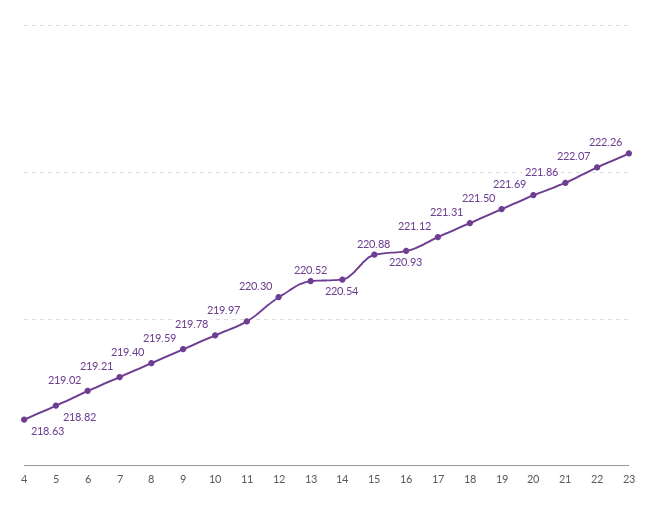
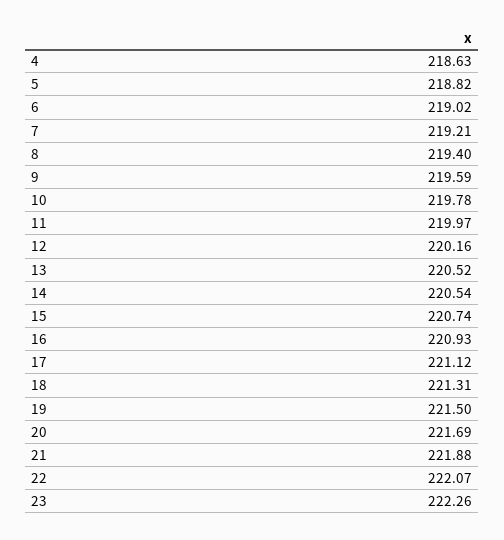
  {
    "4": 218.63,
    "5": 218.82,
    "6": 219.02,
    "7": 219.21,
    "8": 219.4,
    "9": 219.59,
    "10": 219.78,
    "11": 219.97,
-   "12": 220.3,
+   "12": 220.16,
    "13": 220.52,
    "14": 220.54,
-   "15": 220.88,
+   "15": 220.74,
    "16": 220.93,
    "17": 221.12,
    "18": 221.31,
    "19": 221.5,
    "20": 221.69,
-   "21": 221.86,
+   "21": 221.88,
    "22": 222.07,
    "23": 222.26
  }

